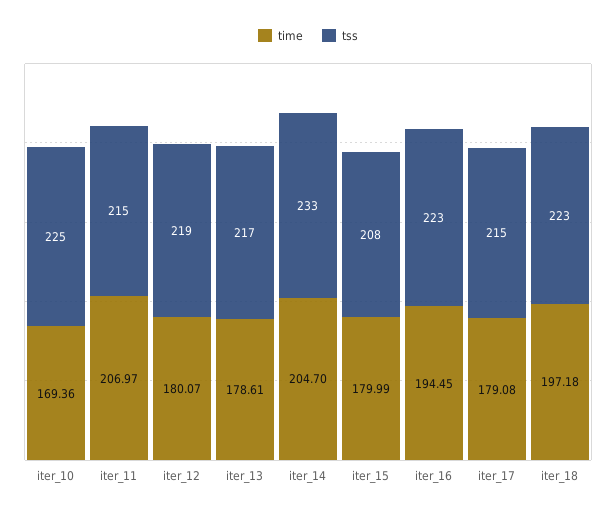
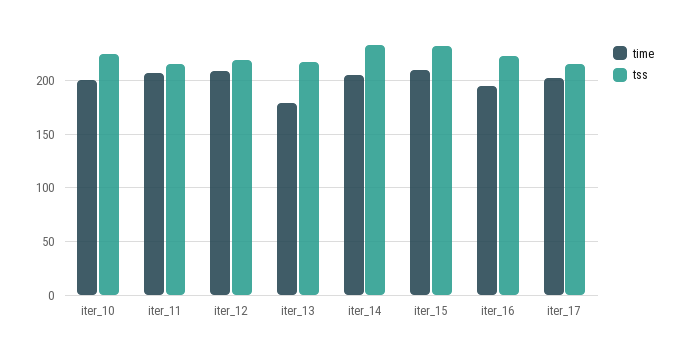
  {
    "time": {
-     "iter_10": 169.36,
+     "iter_10": 200,
      "iter_11": 206.97,
-     "iter_12": 180.07,
+     "iter_12": 210,
      "iter_13": 178.61,
      "iter_14": 204.7,
-     "iter_15": 179.99,
+     "iter_15": 210,
      "iter_16": 194.45,
-     "iter_17": 179.08,
+     "iter_17": 200
-     "iter_18": 197.18
    },
    "tss": {
      "iter_10": 225,
      "iter_11": 215,
      "iter_12": 219,
      "iter_13": 217,
      "iter_14": 233,
-     "iter_15": 208,
+     "iter_15": 230,
      "iter_16": 223,
-     "iter_17": 215,
+     "iter_17": 215
-     "iter_18": 223
    }
  }

